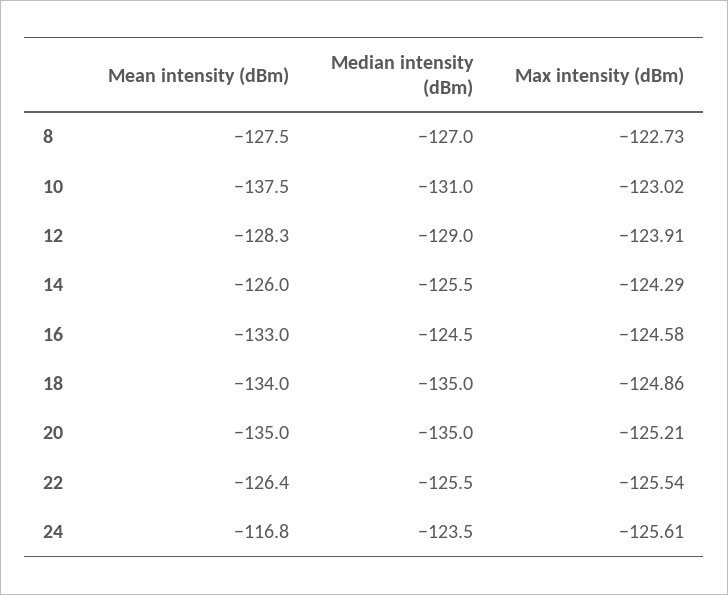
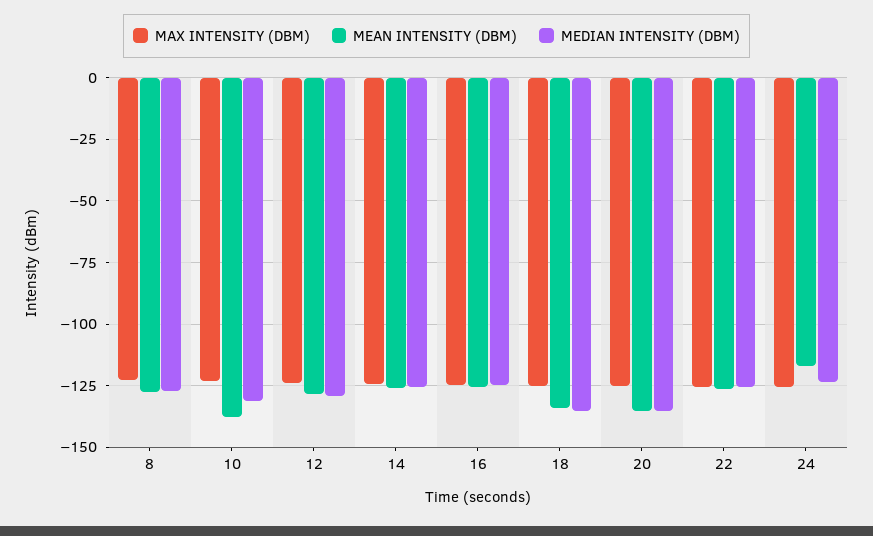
  {
    "Mean intensity (dBm)": {
      "8": -127.5,
      "10": -137.5,
      "12": -128.3,
      "14": -126,
-     "16": -133,
+     "16": -125,
      "18": -134,
      "20": -135,
      "22": -126.4,
      "24": -116.8
    },
    "Median intensity (dBm)": {
      "8": -127,
      "10": -131,
      "12": -129,
      "14": -125.5,
      "16": -124.5,
      "18": -135,
      "20": -135,
      "22": -125.5,
      "24": -123.5
    },
    "Max intensity (dBm)": {
      "8": -122.73,
      "10": -123.02,
      "12": -123.91,
      "14": -124.29,
      "16": -124.58,
      "18": -124.86,
      "20": -125.21,
      "22": -125.54,
      "24": -125.61
    }
  }

